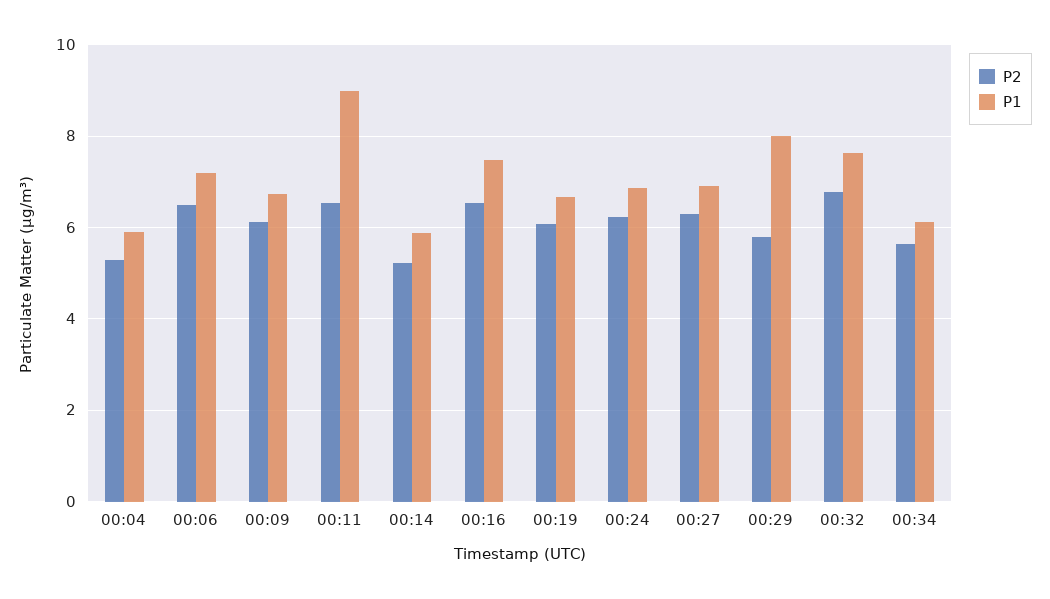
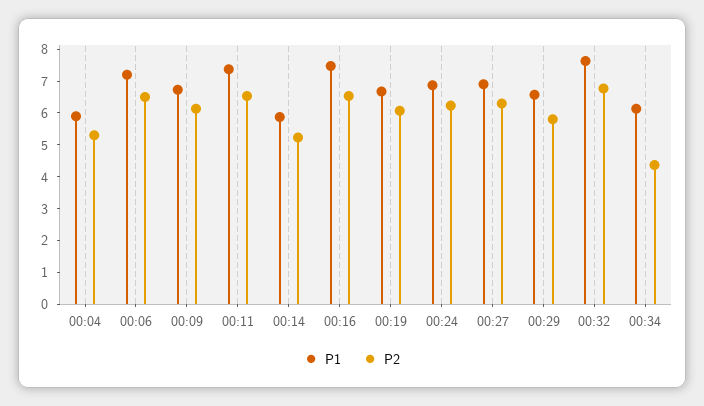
  {
    "P2": {
      "00:04": 5.4,
      "00:06": 6.6,
      "00:09": 6.2,
      "00:11": 6.6,
      "00:14": 5.2,
      "00:16": 6.6,
      "00:19": 6,
      "00:24": 6.2,
      "00:27": 6.4,
      "00:29": 5.8,
      "00:32": 6.8,
-     "00:34": 5.6
+     "00:34": 4.5
    },
    "P1": {
      "00:04": 6,
      "00:06": 7.2,
      "00:09": 6.8,
-     "00:11": 9,
+     "00:11": 7.5,
      "00:14": 5.8,
      "00:16": 7.4,
      "00:19": 6.6,
      "00:24": 6.8,
      "00:27": 7,
-     "00:29": 8,
+     "00:29": 6.5,
      "00:32": 7.6,
      "00:34": 6.2
    }
  }

